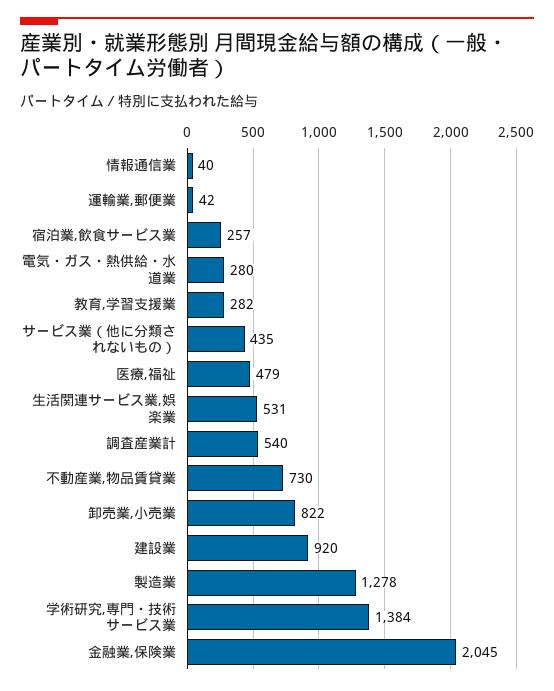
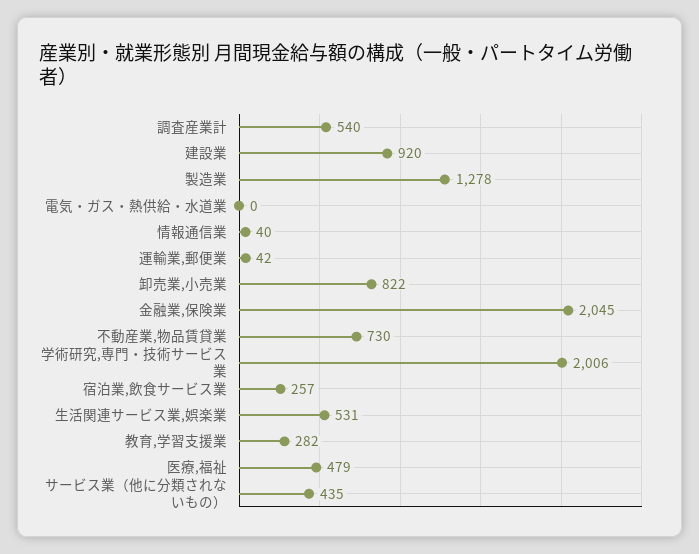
  {
    "情報通信業": 40,
    "運輸業,郵便業": 42,
    "宿泊業,飲食サービス業": 257,
-   "電気・ガス・熱供給・水道業": 280,
+   "電気・ガス・熱供給・水道業": 0,
    "教育,学習支援業": 282,
    "サービス業（他に分類されないもの）": 435,
    "医療,福祉": 479,
    "生活関連サービス業,娯楽業": 531,
    "調査産業計": 540,
    "不動産業,物品賃貸業": 730,
    "卸売業,小売業": 822,
    "建設業": 920,
    "製造業": 1278,
-   "学術研究,専門・技術サービス業": 1384,
+   "学術研究,専門・技術サービス業": 2006,
    "金融業,保険業": 2045
  }

